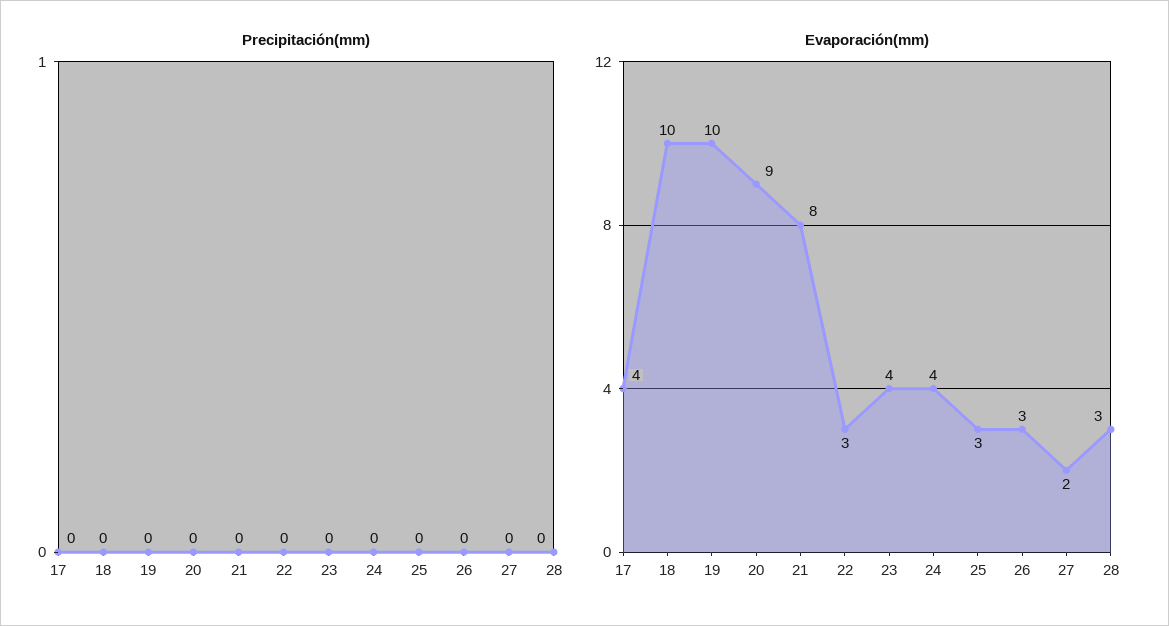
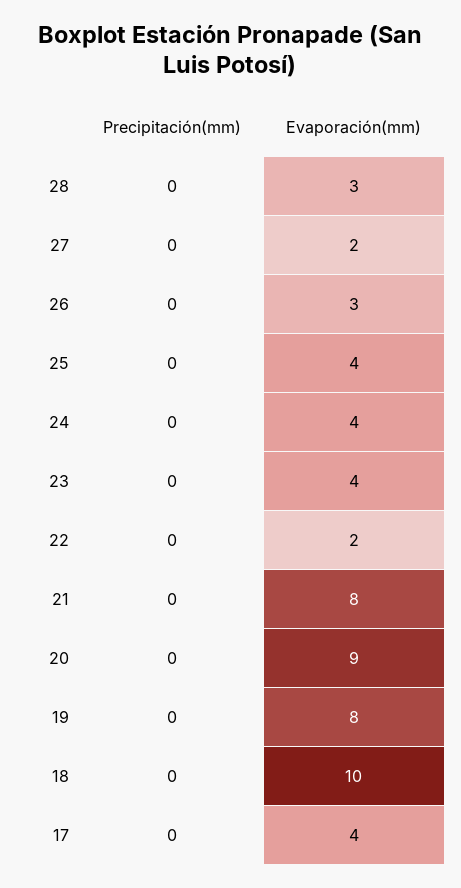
  {
    "Precipitación(mm)": {
      "17": 0,
      "18": 0,
      "19": 0,
      "20": 0,
      "21": 0,
      "22": 0,
      "23": 0,
      "24": 0,
      "25": 0,
      "26": 0,
      "27": 0,
      "28": 0
    },
    "Evaporación(mm)": {
      "17": 4,
      "18": 10,
-     "19": 10,
+     "19": 8,
      "20": 9,
      "21": 8,
-     "22": 3,
+     "22": 2,
      "23": 4,
      "24": 4,
-     "25": 3,
+     "25": 4,
      "26": 3,
      "27": 2,
      "28": 3
    }
  }

